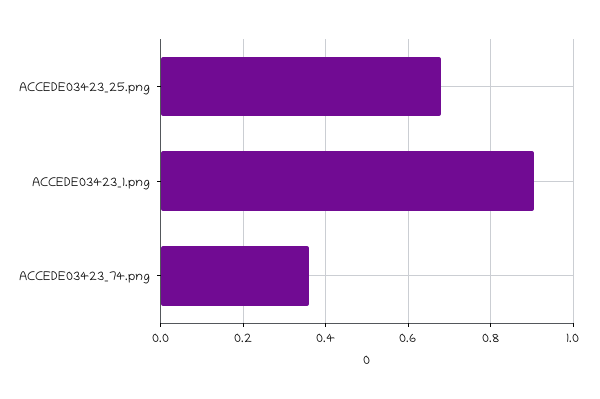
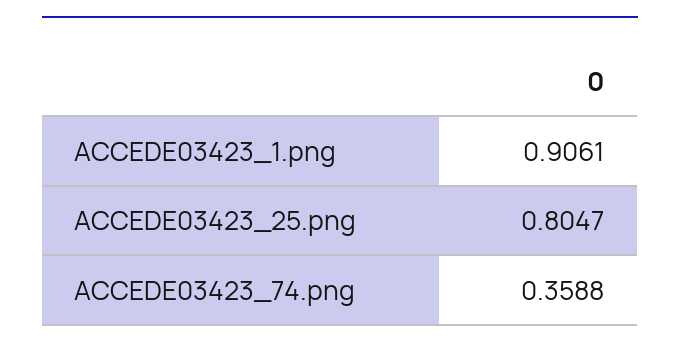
  {
-   "ACCEDE03423_25.png": 0.68,
+   "ACCEDE03423_25.png": 0.8047,
    "ACCEDE03423_1.png": 0.9061,
    "ACCEDE03423_74.png": 0.3588
  }

